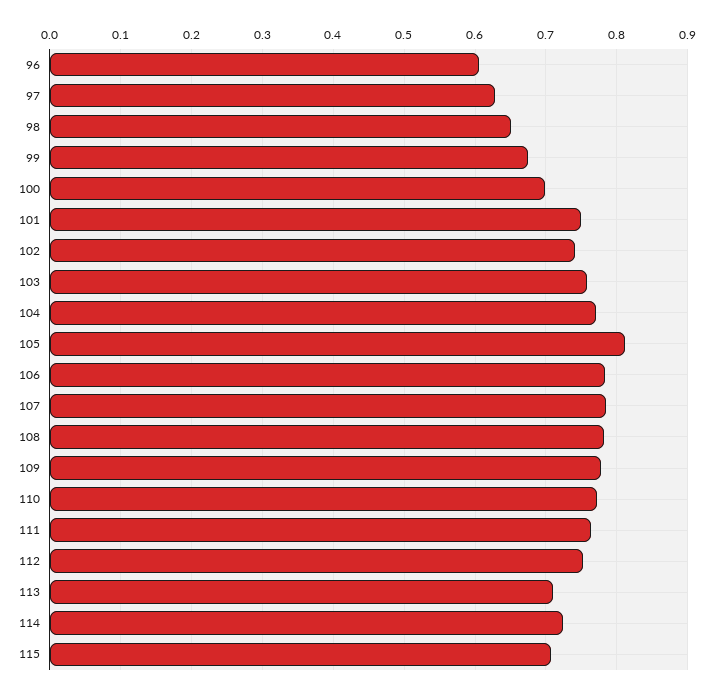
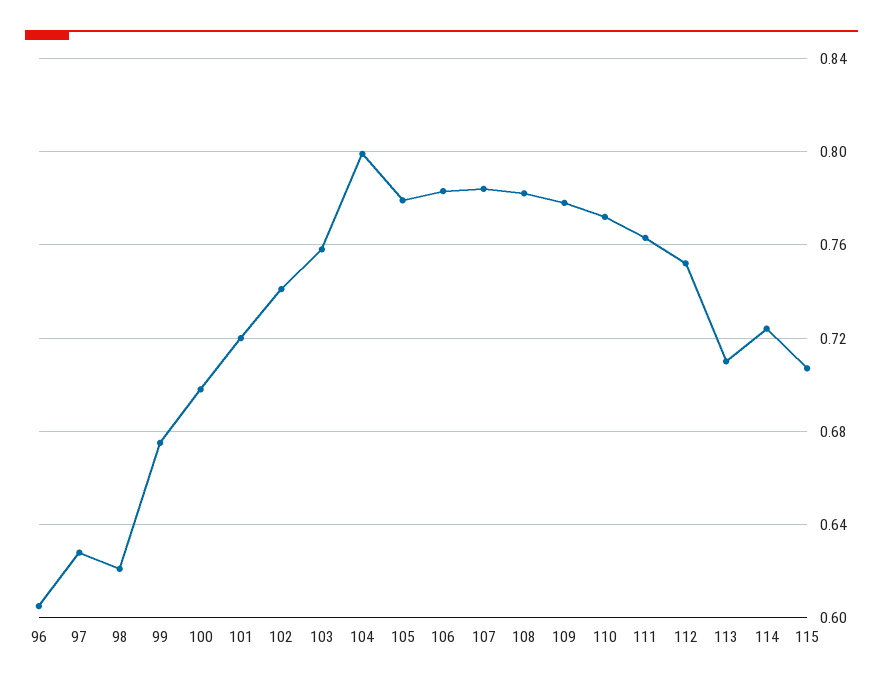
  {
    "96": 0.605,
    "97": 0.63,
-   "98": 0.65,
+   "98": 0.62,
    "99": 0.675,
    "100": 0.7,
-   "101": 0.75,
+   "101": 0.72,
    "102": 0.74,
    "103": 0.76,
-   "104": 0.77,
+   "104": 0.8,
-   "105": 0.81,
+   "105": 0.78,
    "106": 0.785,
    "107": 0.785,
    "108": 0.78,
    "109": 0.78,
    "110": 0.77,
    "111": 0.765,
    "112": 0.75,
    "113": 0.71,
    "114": 0.725,
    "115": 0.705
  }

